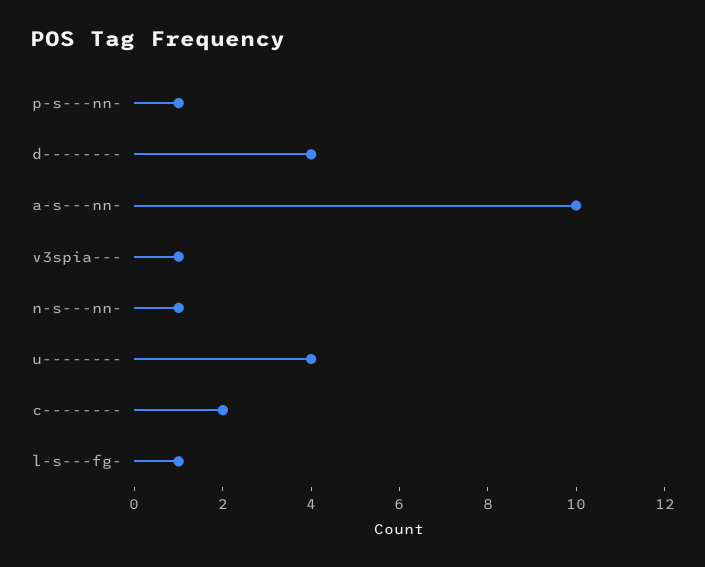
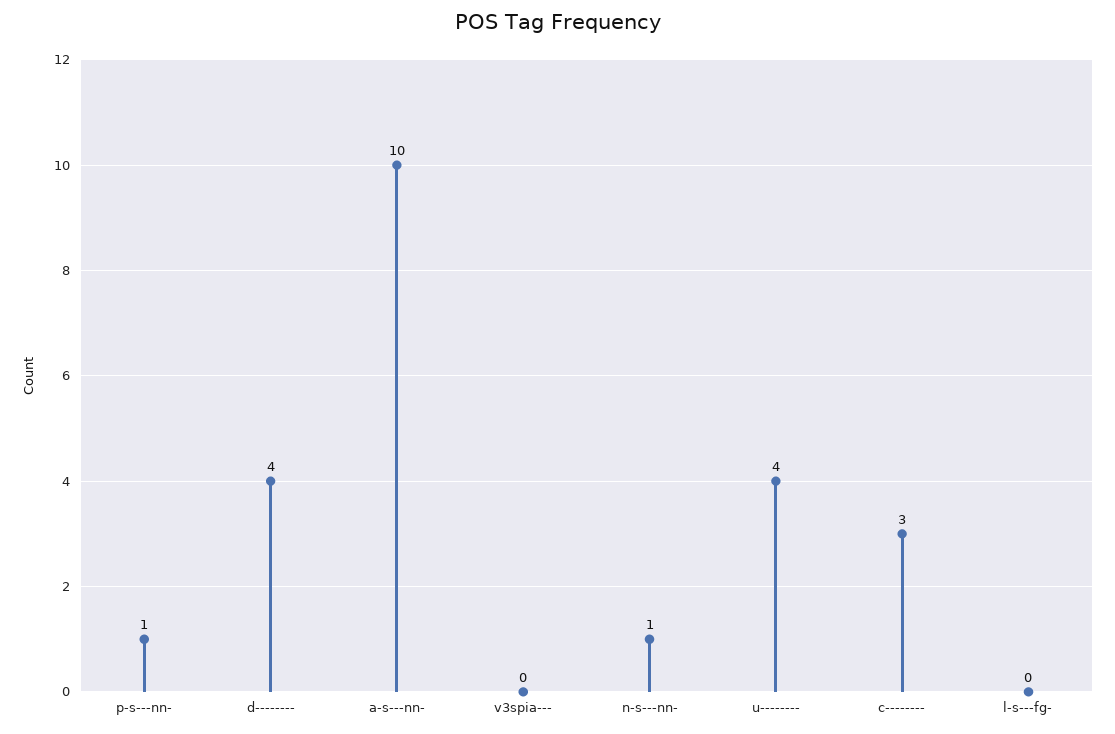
  {
    "p-s---nn-": 1,
    "d--------": 4,
    "a-s---nn-": 10,
-   "v3spia---": 1,
+   "v3spia---": 0,
    "n-s---nn-": 1,
    "u--------": 4,
-   "c--------": 2,
+   "c--------": 3,
-   "l-s---fg-": 1
+   "l-s---fg-": 0
  }

